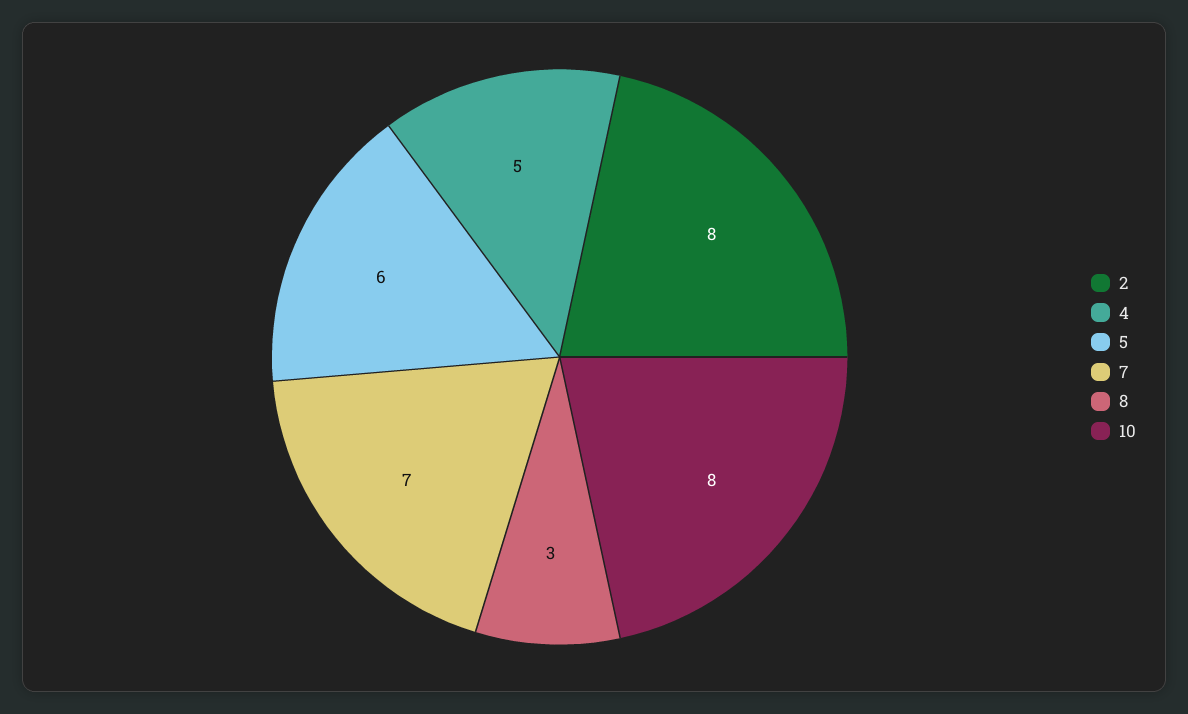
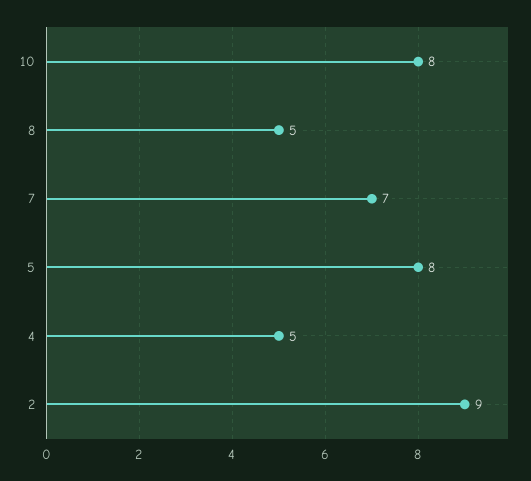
  {
-   "2": 8,
+   "2": 9,
    "4": 5,
-   "5": 6,
+   "5": 8,
    "7": 7,
-   "8": 3,
+   "8": 5,
    "10": 8
  }

